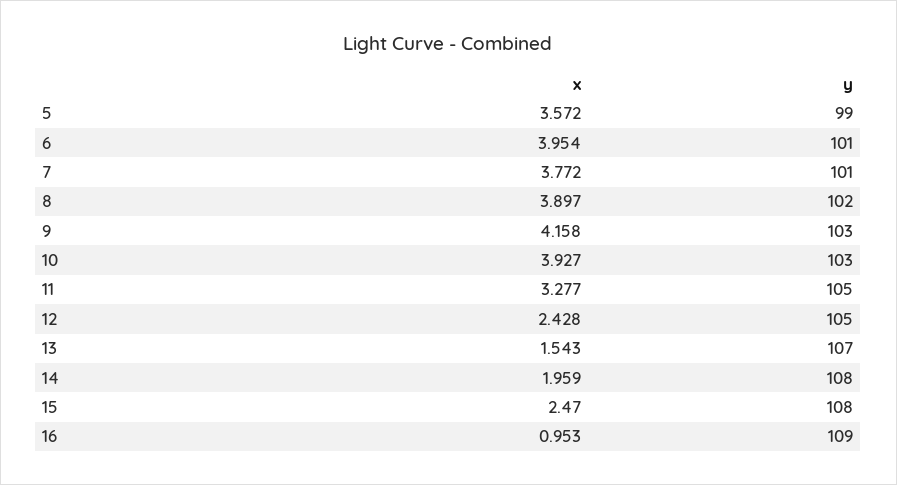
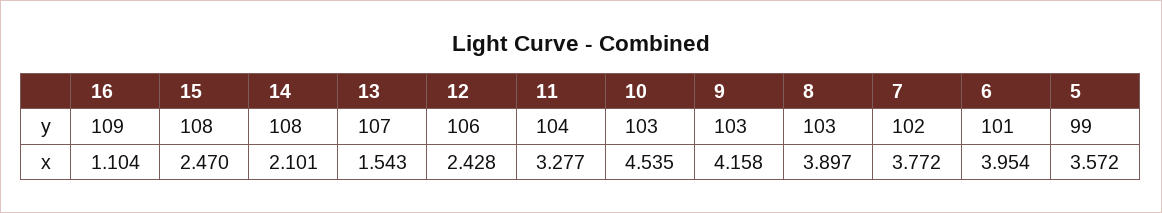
  {
    "x": {
      "5": 3.572,
      "6": 3.954,
      "7": 3.772,
      "8": 3.897,
      "9": 4.158,
-     "10": 3.927,
+     "10": 4.535,
      "11": 3.277,
      "12": 2.428,
      "13": 1.543,
-     "14": 1.959,
+     "14": 2.101,
      "15": 2.47,
-     "16": 0.953
+     "16": 1.104
    },
    "y": {
      "5": 99,
      "6": 101,
-     "7": 101,
+     "7": 102,
-     "8": 102,
+     "8": 103,
      "9": 103,
      "10": 103,
-     "11": 105,
+     "11": 104,
-     "12": 105,
+     "12": 106,
      "13": 107,
      "14": 108,
      "15": 108,
      "16": 109
    }
  }

